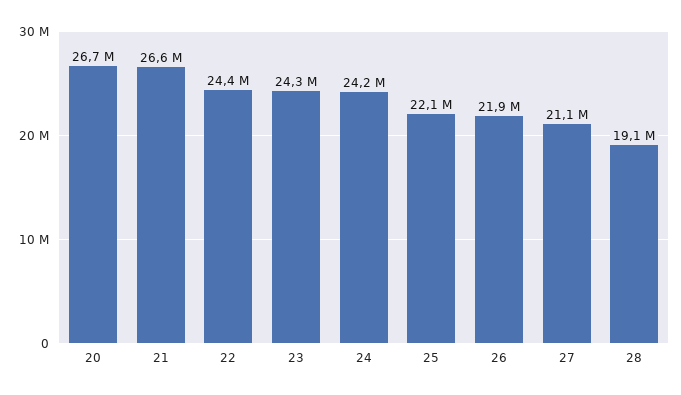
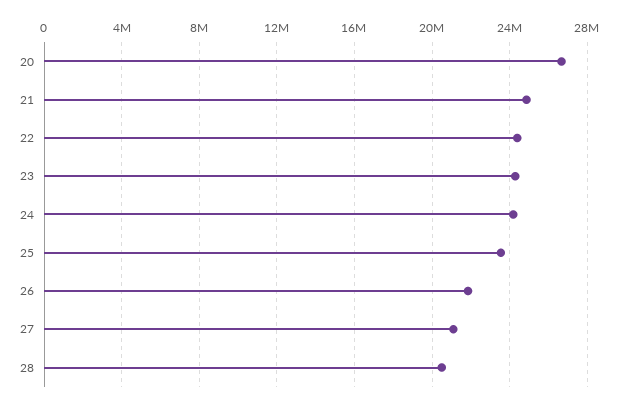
  {
    "20": 26700000,
-   "21": 26600000,
+   "21": 25000000,
    "22": 24400000,
    "23": 24300000,
    "24": 24200000,
-   "25": 22100000,
+   "25": 23500000,
    "26": 21900000,
    "27": 21100000,
-   "28": 19100000
+   "28": 20500000
  }

